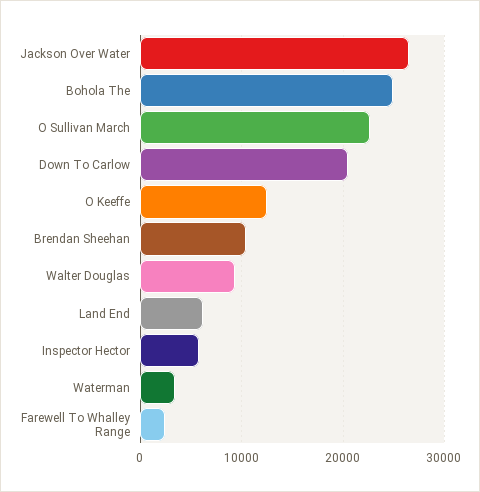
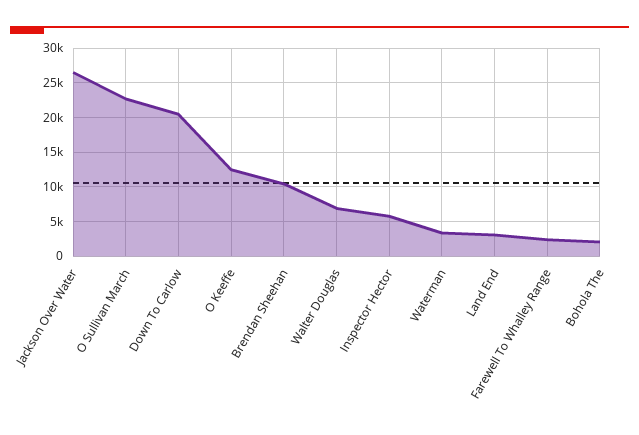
  {
    "Jackson Over Water": 26000,
-   "Bohola The": 25000,
+   "Bohola The": 2000,
    "O Sullivan March": 23000,
    "Down To Carlow": 20000,
    "O Keeffe": 12000,
    "Brendan Sheehan": 10000,
-   "Walter Douglas": 9000,
+   "Walter Douglas": 7000,
-   "Land End": 6000,
+   "Land End": 3000,
    "Inspector Hector": 6000,
    "Waterman": 3000,
    "Farewell To Whalley Range": 2000
  }

